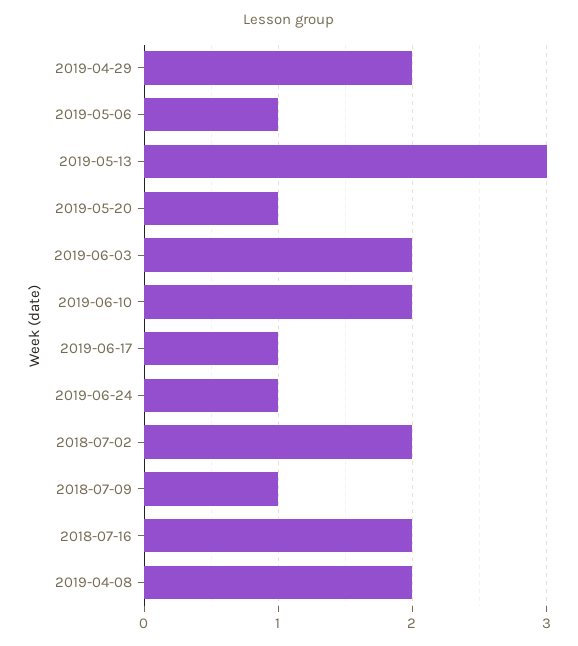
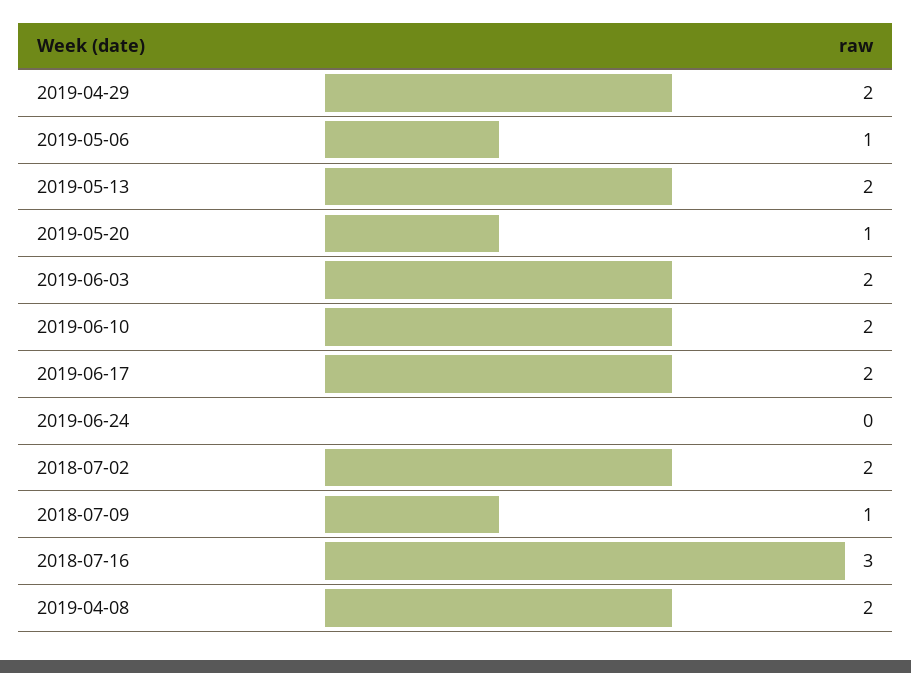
  {
    "2019-04-29": 2,
    "2019-05-06": 1,
-   "2019-05-13": 3,
+   "2019-05-13": 2,
    "2019-05-20": 1,
    "2019-06-03": 2,
    "2019-06-10": 2,
-   "2019-06-17": 1,
+   "2019-06-17": 2,
-   "2019-06-24": 1,
+   "2019-06-24": 0,
    "2018-07-02": 2,
    "2018-07-09": 1,
-   "2018-07-16": 2,
+   "2018-07-16": 3,
    "2019-04-08": 2
  }

